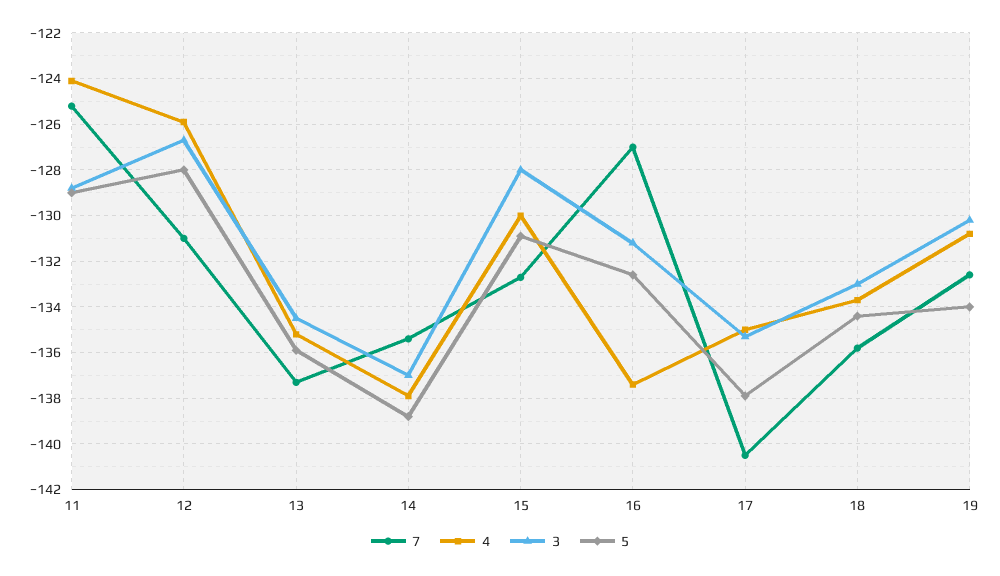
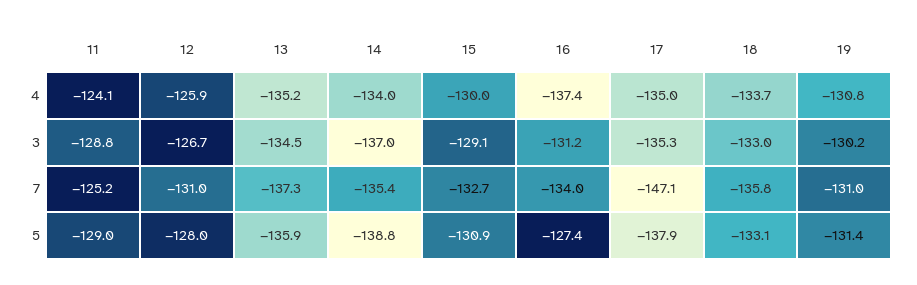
  {
    "7": {
      "11": -125.2,
      "12": -131,
      "13": -137.3,
      "14": -135.4,
      "15": -132.7,
-     "16": -127,
+     "16": -134,
-     "17": -140.5,
+     "17": -147.1,
      "18": -135.8,
-     "19": -132.5
+     "19": -131
    },
    "4": {
      "11": -124.1,
      "12": -125.9,
      "13": -135.2,
-     "14": -138,
+     "14": -134,
      "15": -130,
      "16": -137.4,
      "17": -135,
      "18": -133.7,
      "19": -130.8
    },
    "3": {
      "11": -128.8,
      "12": -126.7,
      "13": -134.5,
      "14": -137,
-     "15": -128,
+     "15": -129.1,
      "16": -131.2,
      "17": -135.3,
      "18": -133,
      "19": -130.2
    },
    "5": {
      "11": -129,
      "12": -128,
      "13": -135.9,
      "14": -138.8,
      "15": -130.9,
-     "16": -132.5,
+     "16": -127.4,
      "17": -137.9,
-     "18": -134.5,
+     "18": -133.1,
-     "19": -134
+     "19": -131.4
    }
  }

